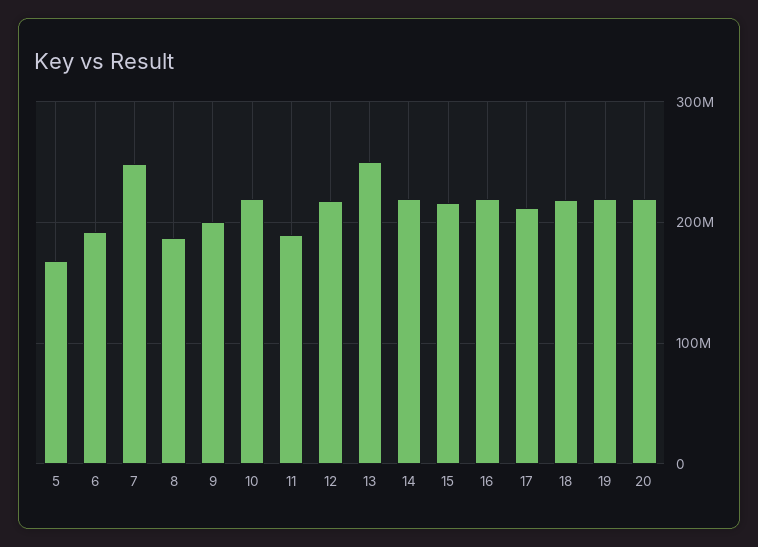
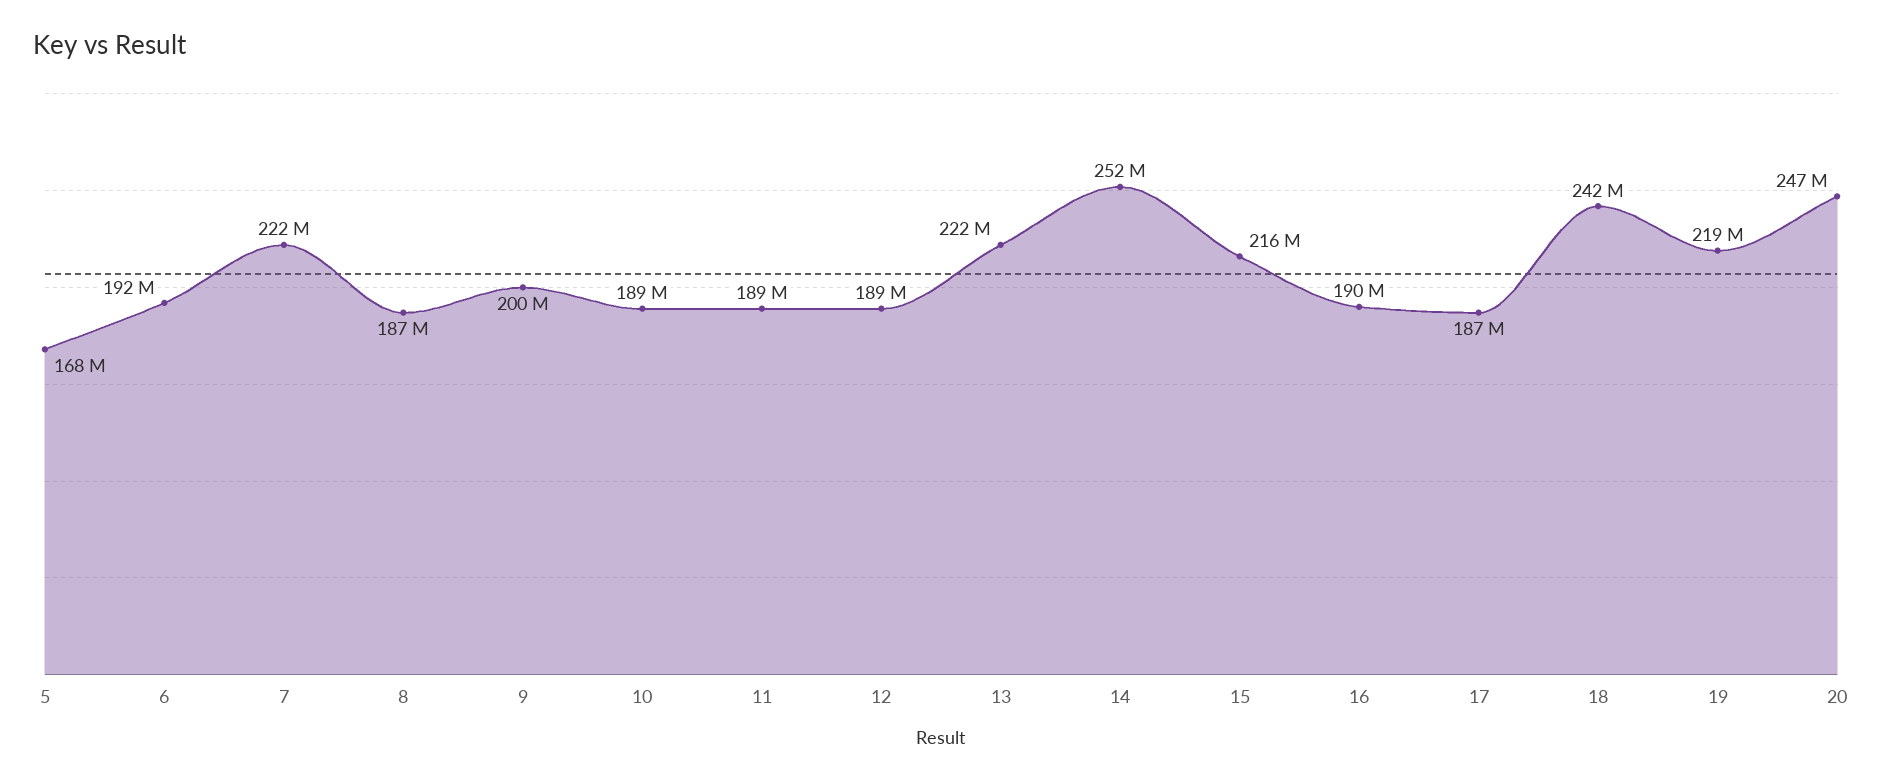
  {
    "5": 168000000,
    "6": 192000000,
-   "7": 250000000,
+   "7": 222000000,
    "8": 187000000,
    "9": 200000000,
-   "10": 220000000,
+   "10": 189000000,
    "11": 189000000,
-   "12": 220000000,
+   "12": 189000000,
-   "13": 250000000,
+   "13": 222000000,
-   "14": 220000000,
+   "14": 252000000,
    "15": 216000000,
-   "16": 220000000,
+   "16": 190000000,
-   "17": 210000000,
+   "17": 187000000,
-   "18": 220000000,
+   "18": 242000000,
    "19": 219000000,
-   "20": 220000000
+   "20": 247000000
  }

